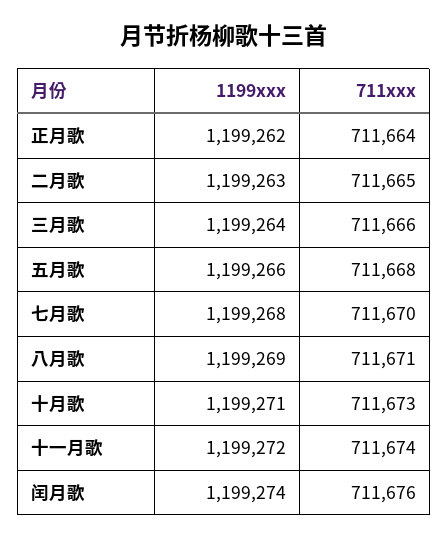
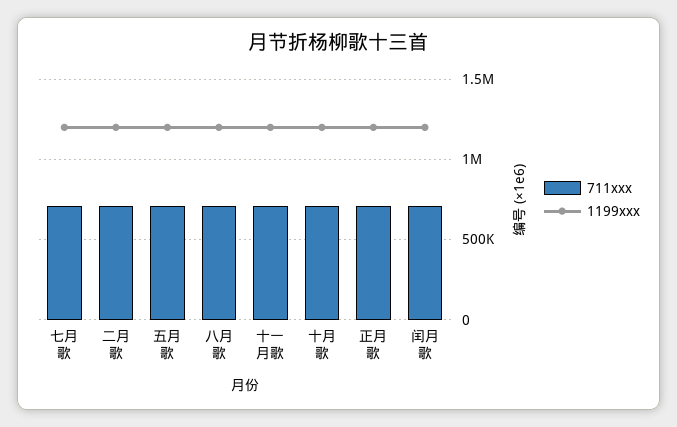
  {
    "1199xxx": {
      "正月歌": 1199262,
      "二月歌": 1199263,
-     "三月歌": 1199264,
      "五月歌": 1199266,
      "七月歌": 1199268,
      "八月歌": 1199269,
      "十月歌": 1199271,
      "十一月歌": 1199272,
      "闰月歌": 1199274
    },
    "711xxx": {
      "正月歌": 711664,
      "二月歌": 711665,
-     "三月歌": 711666,
      "五月歌": 711668,
      "七月歌": 711670,
      "八月歌": 711671,
      "十月歌": 711673,
      "十一月歌": 711674,
      "闰月歌": 711676
    }
  }

